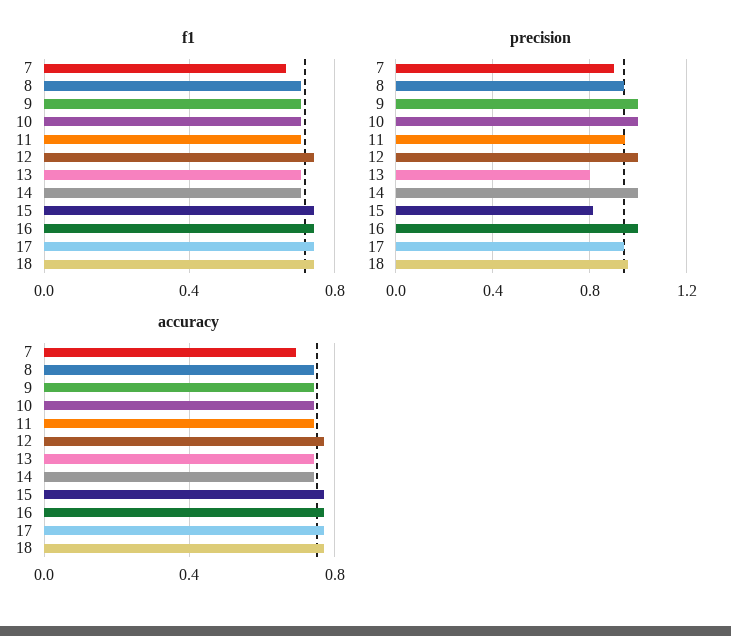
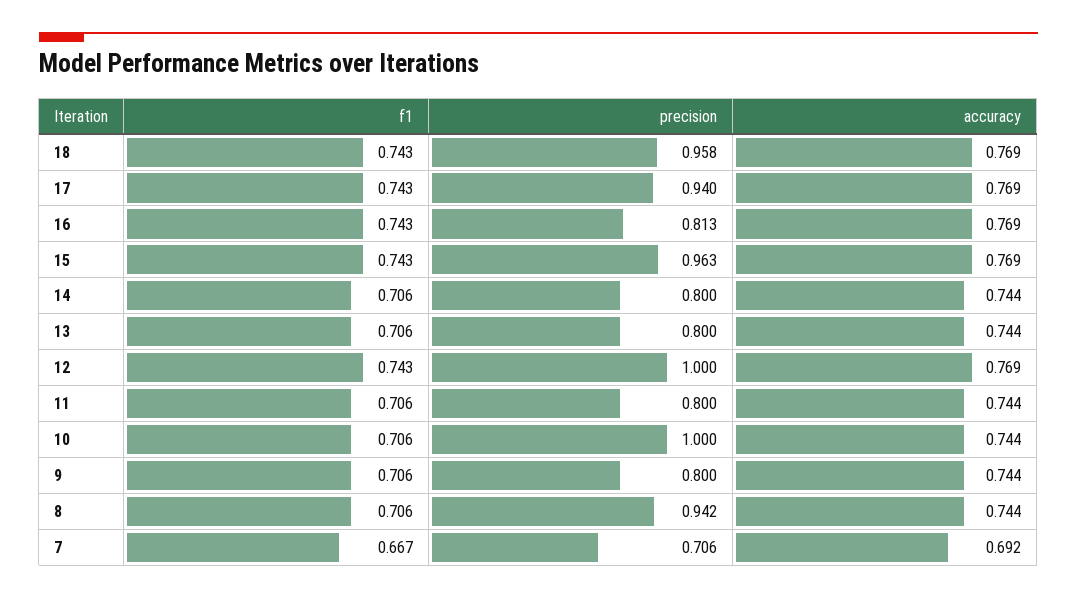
  {
    "f1": {
      "7": 0.667,
      "8": 0.706,
      "9": 0.706,
      "10": 0.706,
      "11": 0.706,
      "12": 0.743,
      "13": 0.706,
      "14": 0.706,
      "15": 0.743,
      "16": 0.743,
      "17": 0.743,
      "18": 0.743
    },
    "precision": {
-     "7": 0.9,
+     "7": 0.706,
      "8": 0.942,
-     "9": 1,
+     "9": 0.8,
      "10": 1,
-     "11": 0.95,
+     "11": 0.8,
      "12": 1,
      "13": 0.8,
-     "14": 1,
+     "14": 0.8,
-     "15": 0.8,
+     "15": 0.963,
-     "16": 1,
+     "16": 0.813,
      "17": 0.94,
      "18": 0.958
    },
    "accuracy": {
      "7": 0.692,
      "8": 0.744,
      "9": 0.744,
      "10": 0.744,
      "11": 0.744,
      "12": 0.769,
      "13": 0.744,
      "14": 0.744,
      "15": 0.769,
      "16": 0.769,
      "17": 0.769,
      "18": 0.769
    }
  }

